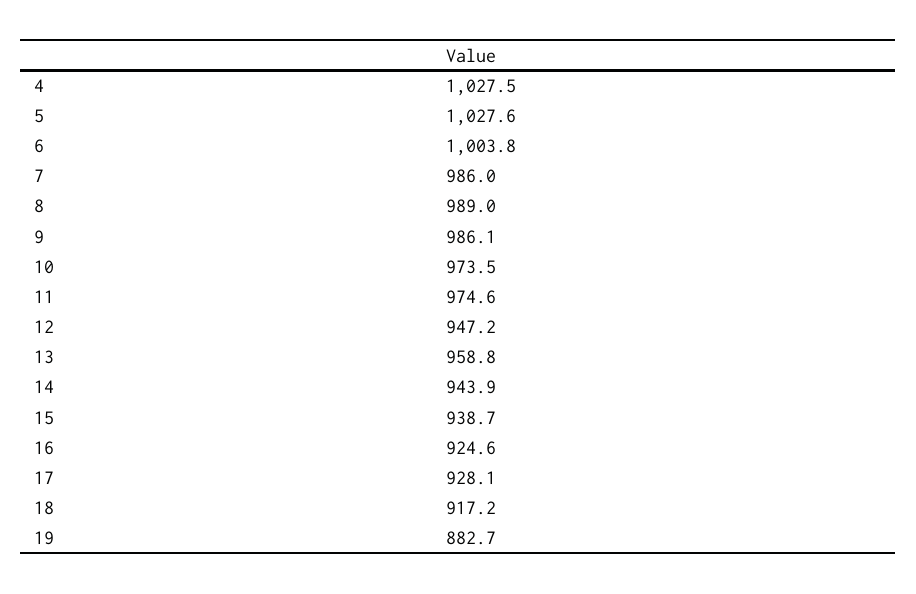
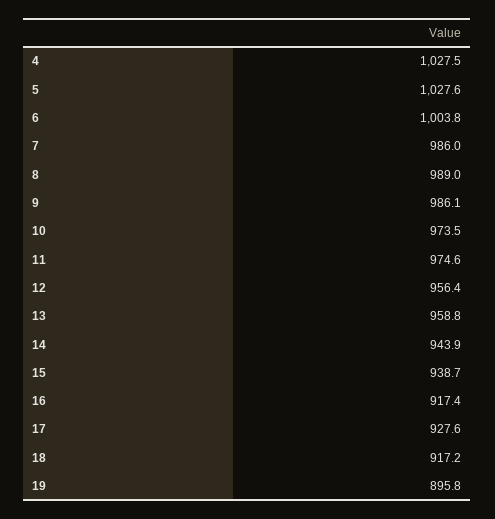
  {
    "4": 1027.5,
    "5": 1027.6,
    "6": 1003.8,
    "7": 986,
    "8": 989,
    "9": 986.1,
    "10": 973.5,
    "11": 974.6,
-   "12": 947.2,
+   "12": 956.4,
    "13": 958.8,
    "14": 943.9,
    "15": 938.7,
-   "16": 924.6,
+   "16": 917.4,
-   "17": 928.1,
+   "17": 927.6,
    "18": 917.2,
-   "19": 882.7
+   "19": 895.8
  }

